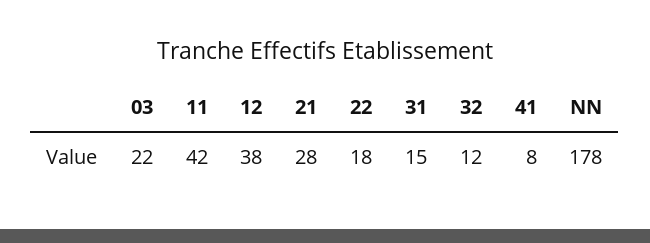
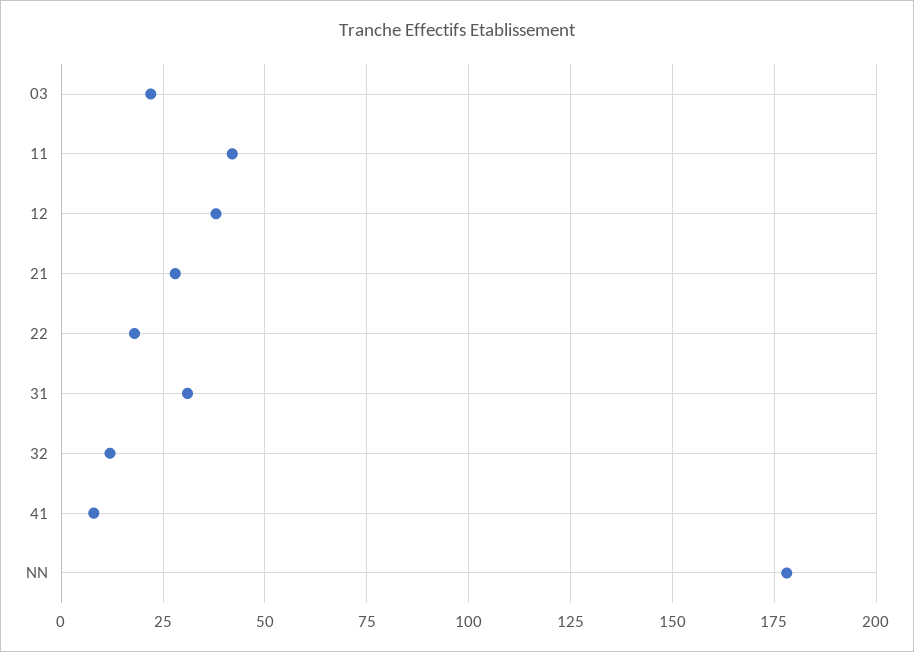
  {
    "03": 22,
    "11": 42,
    "12": 38,
    "21": 28,
    "22": 18,
-   "31": 15,
+   "31": 30,
    "32": 12,
    "41": 8,
    "NN": 178
  }

